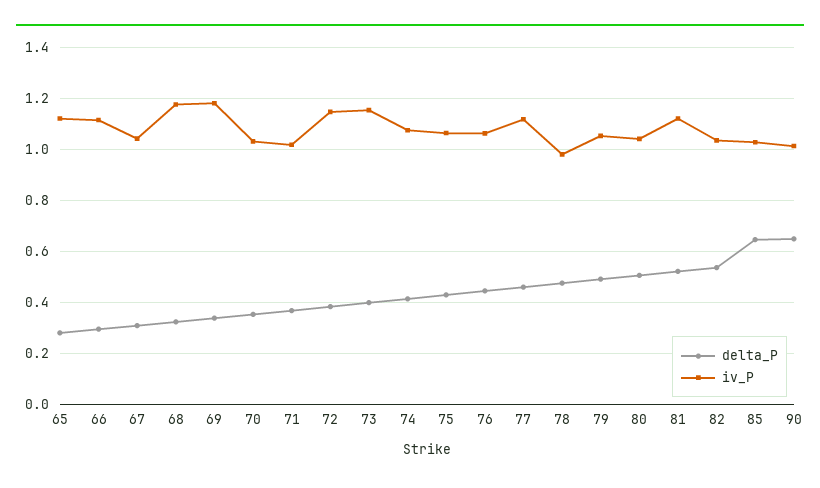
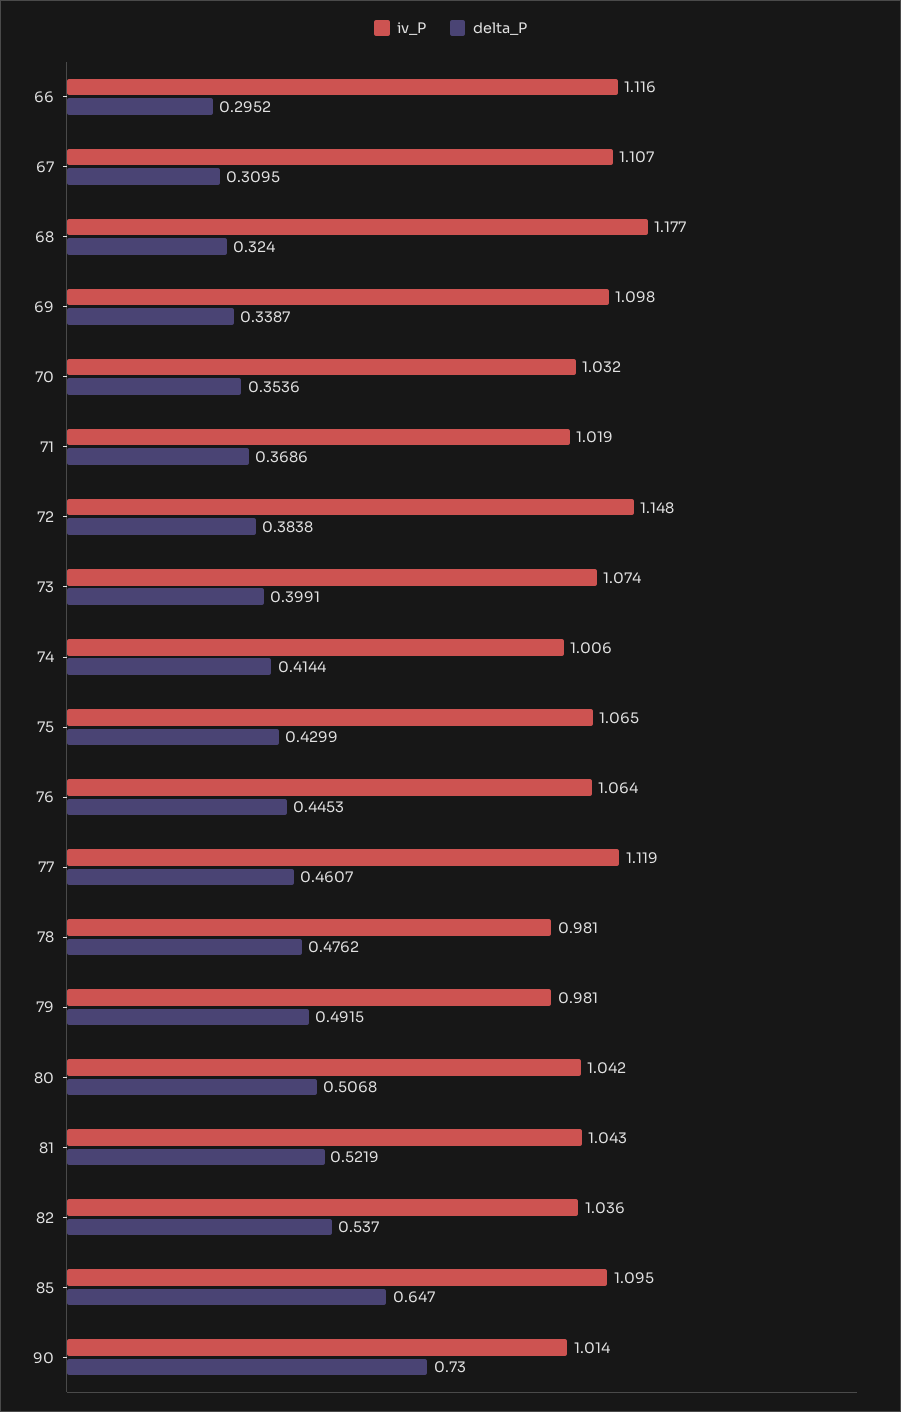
  {
    "delta_P": {
-     "65": 0.275,
      "66": 0.2952,
      "67": 0.3095,
      "68": 0.324,
      "69": 0.3387,
      "70": 0.3536,
      "71": 0.3686,
      "72": 0.3838,
      "73": 0.3991,
      "74": 0.4144,
      "75": 0.4299,
      "76": 0.4453,
      "77": 0.4607,
      "78": 0.4762,
      "79": 0.4915,
      "80": 0.5068,
      "81": 0.5219,
      "82": 0.537,
      "85": 0.647,
-     "90": 0.65
+     "90": 0.73
    },
    "iv_P": {
-     "65": 1.125,
      "66": 1.116,
-     "67": 1.05,
+     "67": 1.107,
      "68": 1.177,
-     "69": 1.175,
+     "69": 1.098,
      "70": 1.032,
      "71": 1.019,
      "72": 1.148,
-     "73": 1.15,
+     "73": 1.074,
-     "74": 1.075,
+     "74": 1.006,
      "75": 1.065,
      "76": 1.064,
      "77": 1.119,
      "78": 0.981,
-     "79": 1.05,
+     "79": 0.981,
      "80": 1.042,
-     "81": 1.125,
+     "81": 1.043,
      "82": 1.036,
-     "85": 1.025,
+     "85": 1.095,
      "90": 1.014
    }
  }

